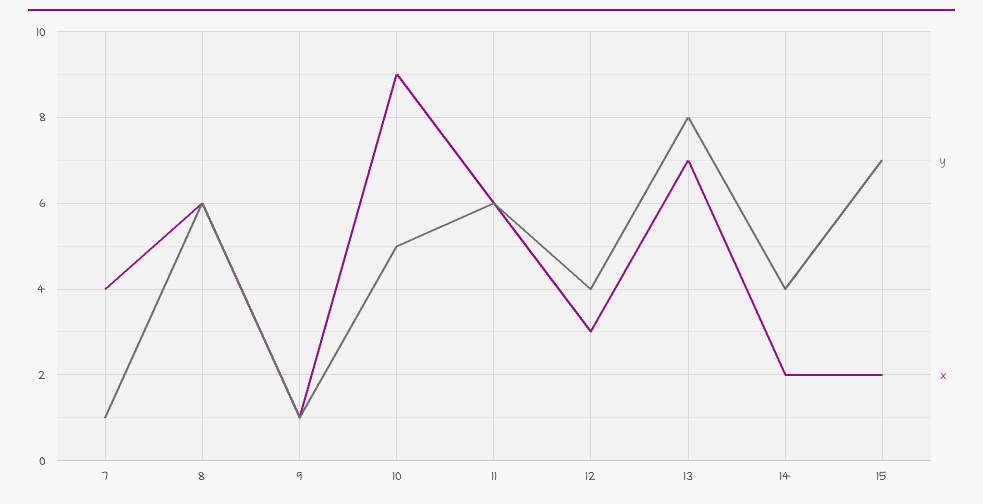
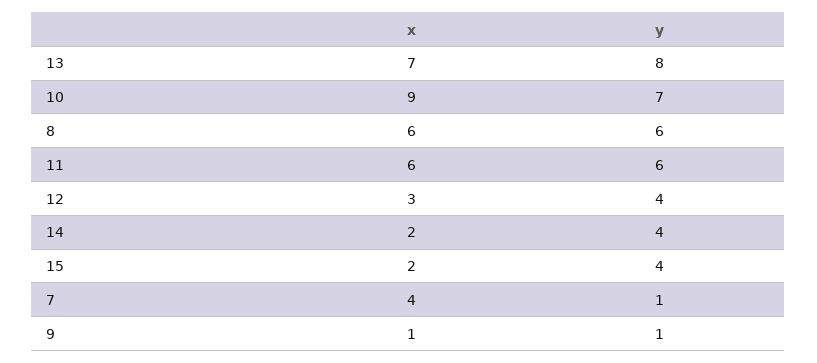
  {
    "y": {
      "7": 1,
      "8": 6,
      "9": 1,
-     "10": 5,
+     "10": 7,
      "11": 6,
      "12": 4,
      "13": 8,
      "14": 4,
-     "15": 7
+     "15": 4
    },
    "x": {
      "7": 4,
      "8": 6,
      "9": 1,
      "10": 9,
      "11": 6,
      "12": 3,
      "13": 7,
      "14": 2,
      "15": 2
    }
  }

